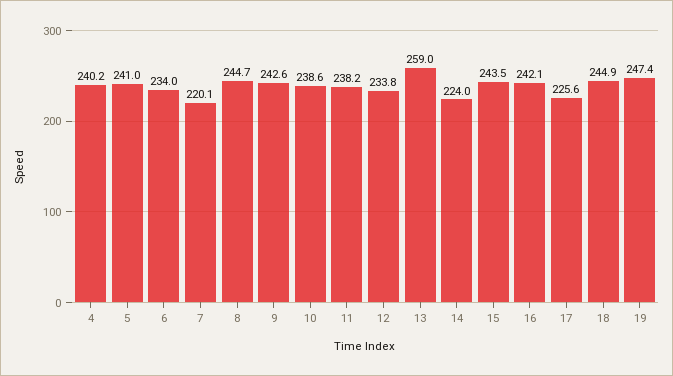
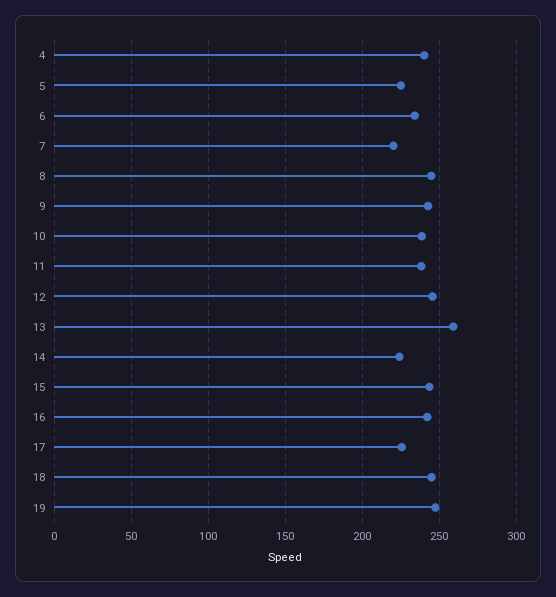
  {
    "4": 240.2,
-   "5": 241,
+   "5": 225,
    "6": 234,
    "7": 220.1,
    "8": 244.7,
    "9": 242.6,
    "10": 238.6,
    "11": 238.2,
-   "12": 233.8,
+   "12": 245,
    "13": 259,
    "14": 224,
    "15": 243.5,
    "16": 242.1,
    "17": 225.6,
    "18": 244.9,
    "19": 247.4
  }

